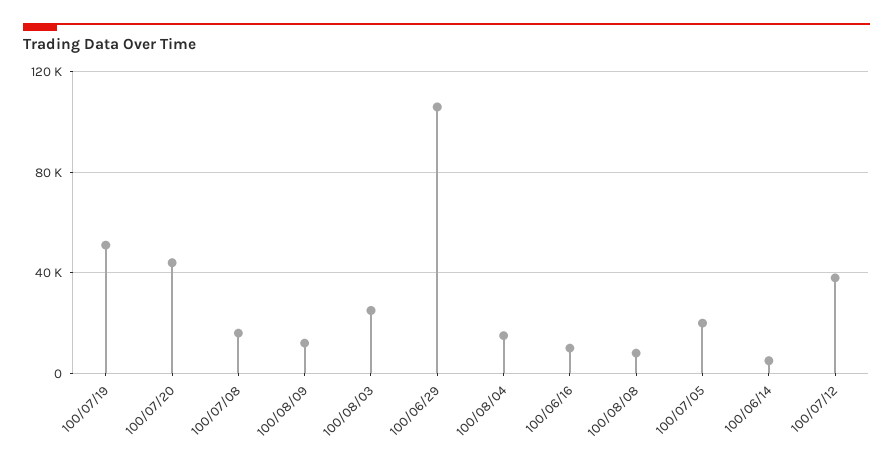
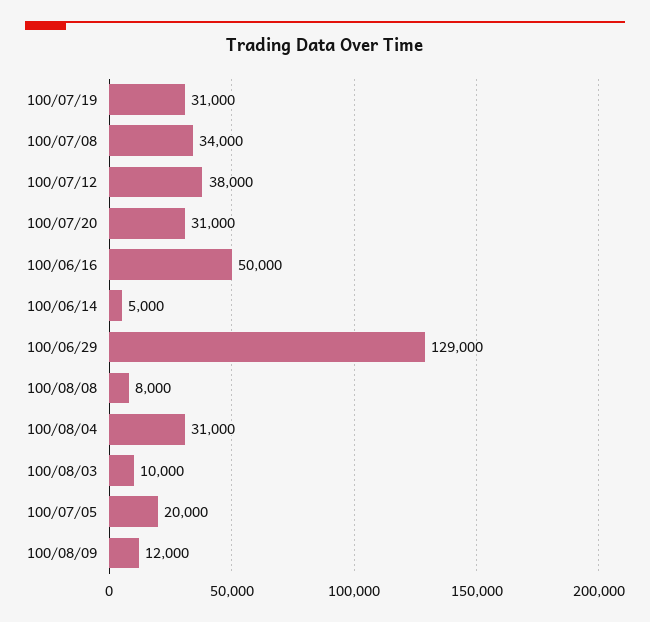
  {
-   "100/07/19": 50000,
+   "100/07/19": 31000,
-   "100/07/20": 45000,
+   "100/07/20": 31000,
-   "100/07/08": 15000,
+   "100/07/08": 34000,
    "100/08/09": 12000,
-   "100/08/03": 25000,
+   "100/08/03": 10000,
-   "100/06/29": 105000,
+   "100/06/29": 129000,
-   "100/08/04": 15000,
+   "100/08/04": 31000,
-   "100/06/16": 10000,
+   "100/06/16": 50000,
    "100/08/08": 8000,
    "100/07/05": 20000,
    "100/06/14": 5000,
    "100/07/12": 38000
  }

